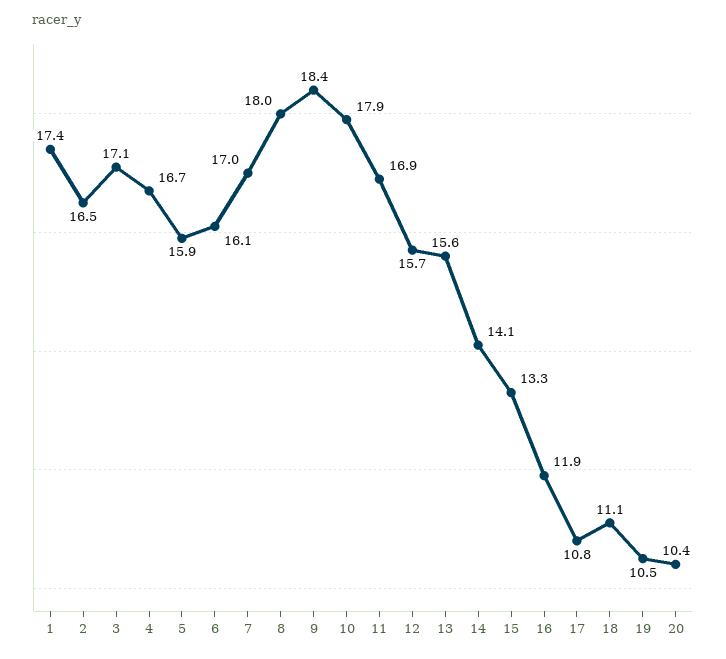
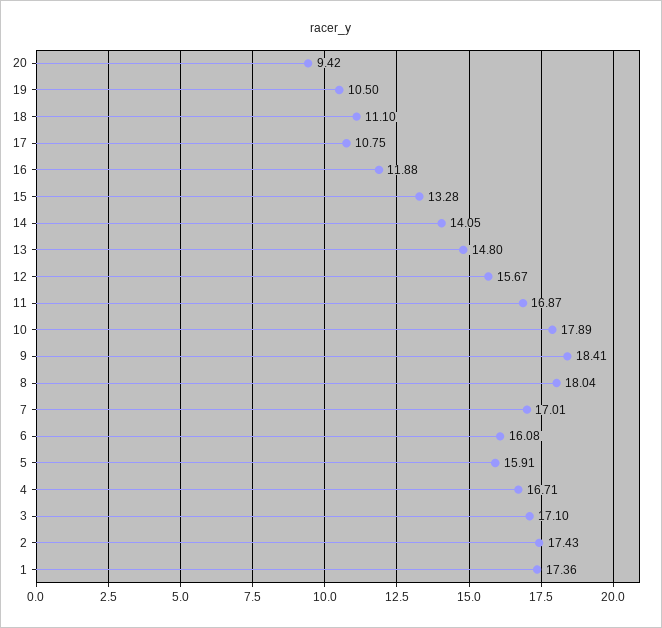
  {
    "1": 17.36,
-   "2": 16.5,
+   "2": 17.43,
    "3": 17.1,
    "4": 16.71,
    "5": 15.91,
    "6": 16.08,
    "7": 17.01,
    "8": 18.04,
    "9": 18.41,
    "10": 17.89,
    "11": 16.87,
    "12": 15.67,
-   "13": 15.6,
+   "13": 14.8,
    "14": 14.05,
    "15": 13.28,
    "16": 11.88,
    "17": 10.75,
    "18": 11.1,
    "19": 10.5,
-   "20": 10.4
+   "20": 9.42
  }

